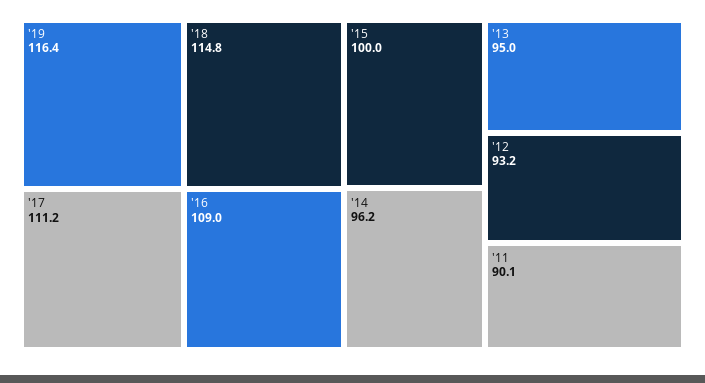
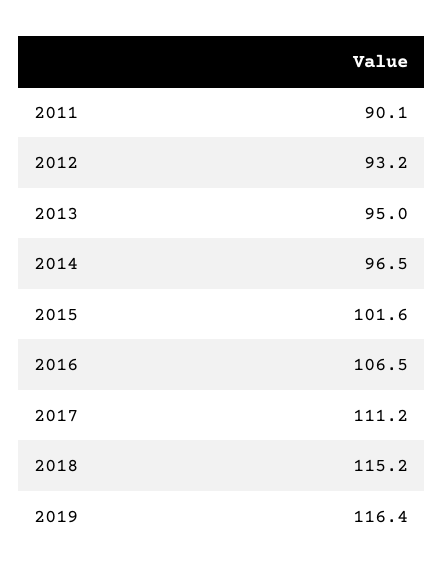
  {
    "'19": 116.4,
-   "'18": 114.8,
+   "'18": 115.2,
    "'17": 111.2,
-   "'16": 109,
+   "'16": 106.5,
-   "'15": 100,
+   "'15": 101.6,
-   "'14": 96.2,
+   "'14": 96.5,
    "'13": 95,
    "'12": 93.2,
    "'11": 90.1
  }

